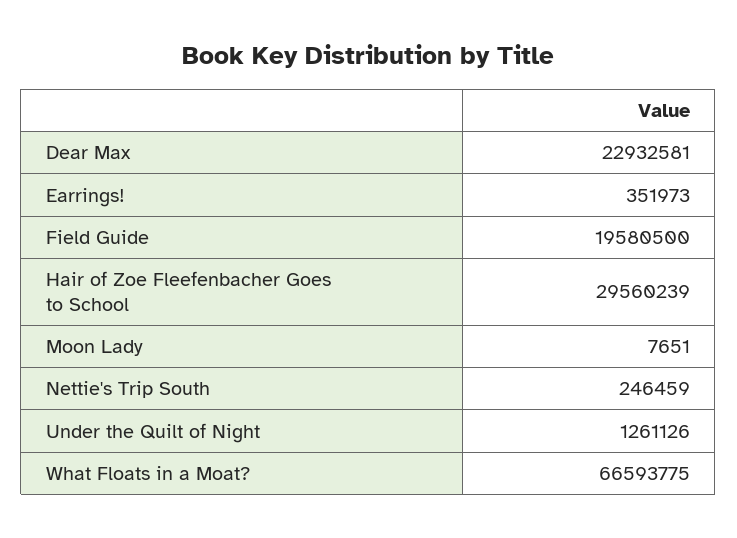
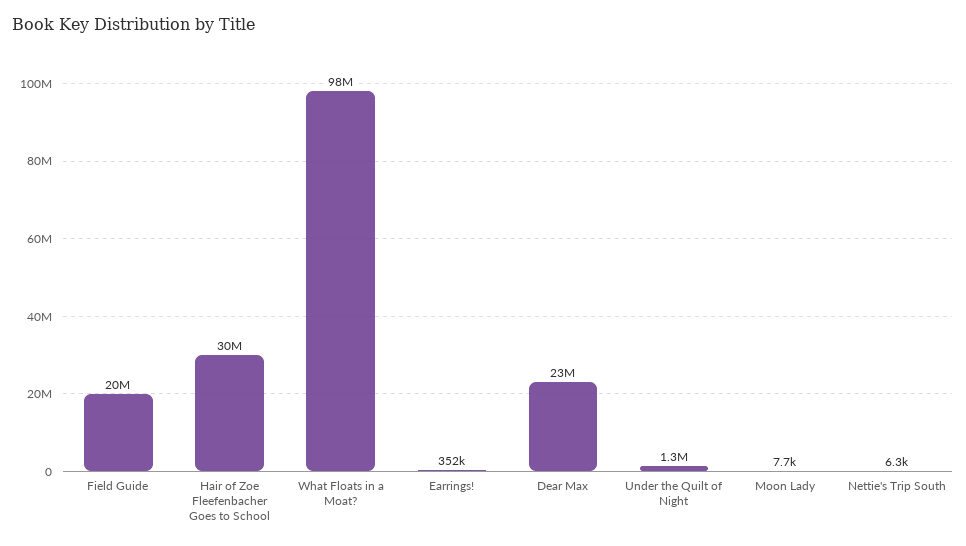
  {
    "Dear Max": 22932581,
    "Earrings!": 351973,
    "Field Guide": 19580500,
    "Hair of Zoe Fleefenbacher Goes to School": 29560239,
    "Moon Lady": 7651,
-   "Nettie's Trip South": 246459,
+   "Nettie's Trip South": 6300,
    "Under the Quilt of Night": 1261126,
-   "What Floats in a Moat?": 66593775
+   "What Floats in a Moat?": 98000000
  }

